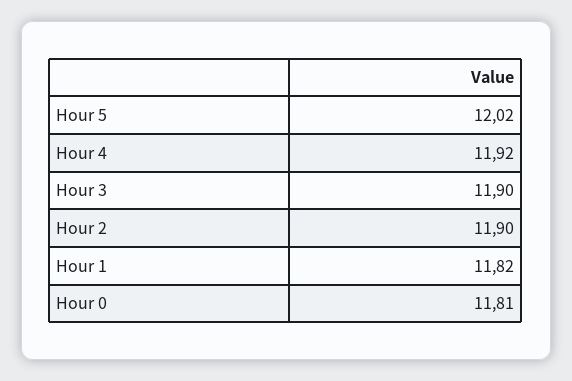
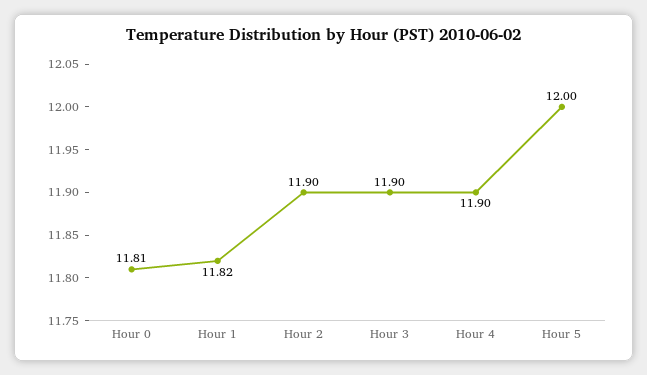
  {
-   "Hour 5": 12.02,
+   "Hour 5": 12,
-   "Hour 4": 11.92,
+   "Hour 4": 11.9,
    "Hour 3": 11.9,
    "Hour 2": 11.9,
    "Hour 1": 11.82,
    "Hour 0": 11.81
  }

